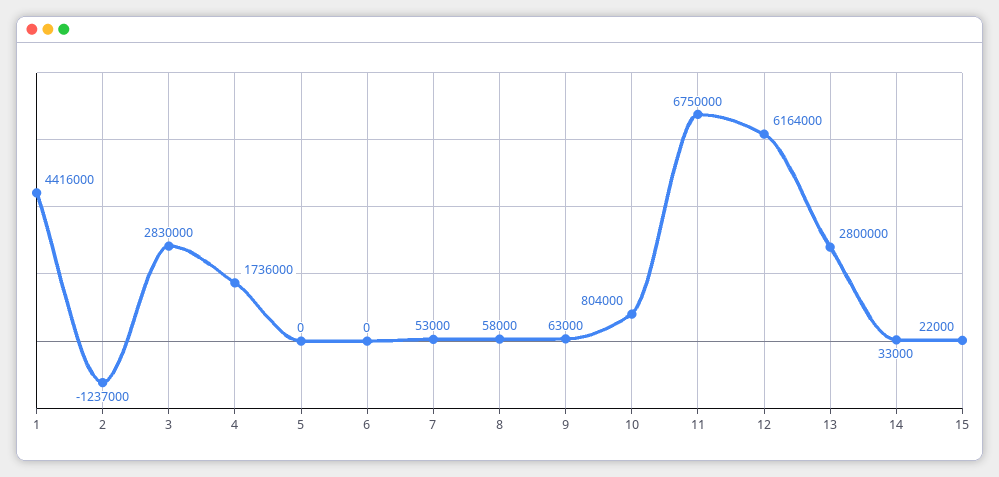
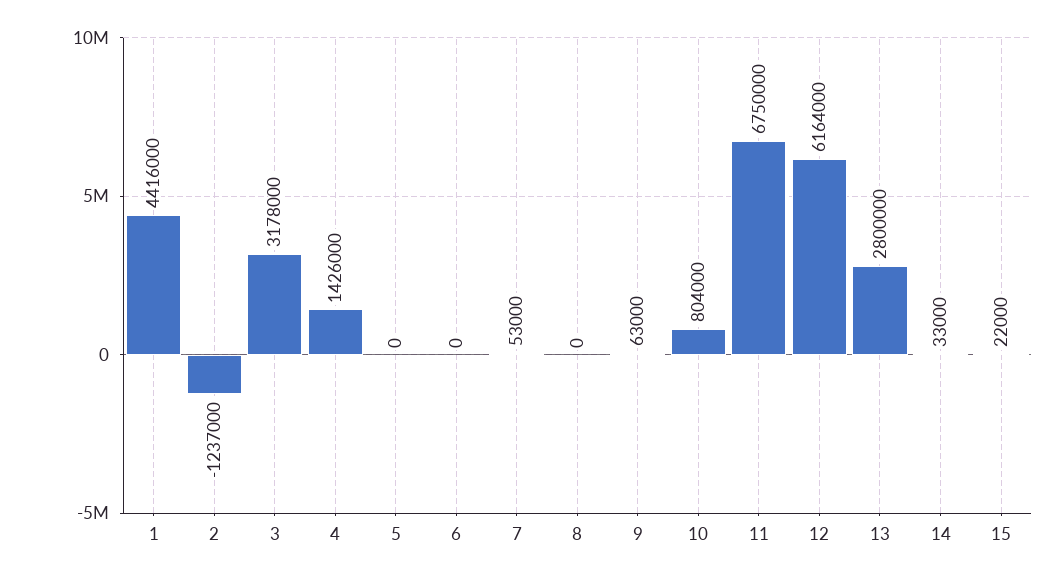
  {
    "1": 4416000,
    "2": -1237000,
-   "3": 2830000,
+   "3": 3178000,
-   "4": 1736000,
+   "4": 1426000,
    "5": 0,
    "6": 0,
    "7": 53000,
-   "8": 58000,
+   "8": 0,
    "9": 63000,
    "10": 804000,
    "11": 6750000,
    "12": 6164000,
    "13": 2800000,
    "14": 33000,
    "15": 22000
  }

